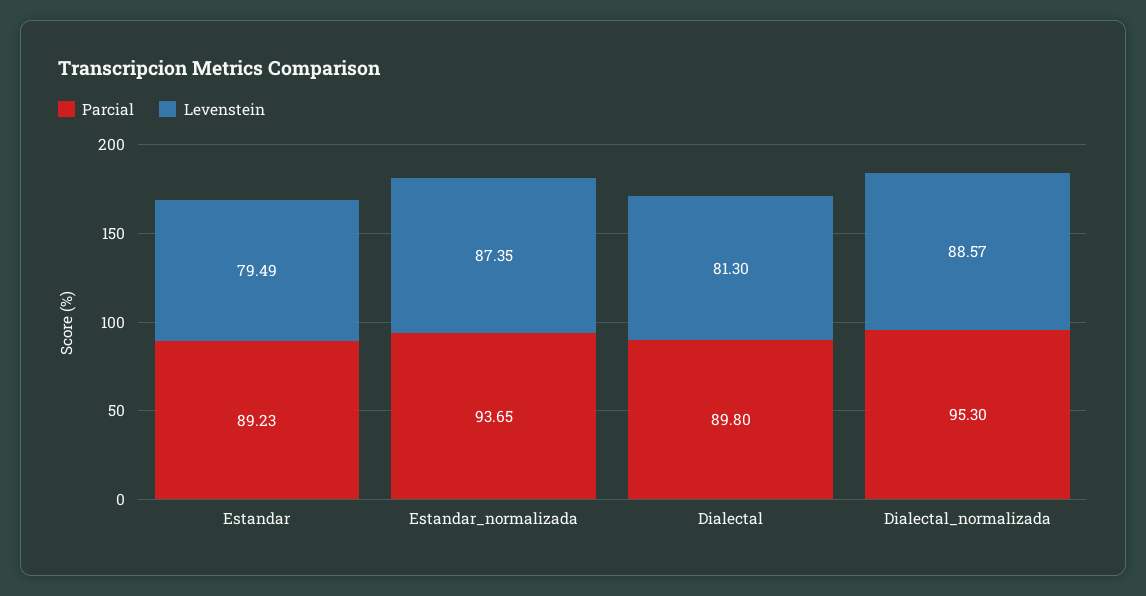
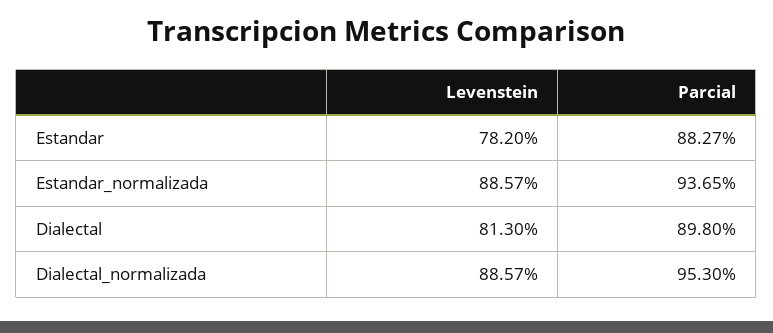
  {
    "Parcial": {
-     "Estandar": 89.23,
+     "Estandar": 88.27,
      "Estandar_normalizada": 93.65,
      "Dialectal": 89.8,
      "Dialectal_normalizada": 95.3
    },
    "Levenstein": {
-     "Estandar": 79.49,
+     "Estandar": 78.2,
-     "Estandar_normalizada": 87.35,
+     "Estandar_normalizada": 88.57,
      "Dialectal": 81.3,
      "Dialectal_normalizada": 88.57
    }
  }

